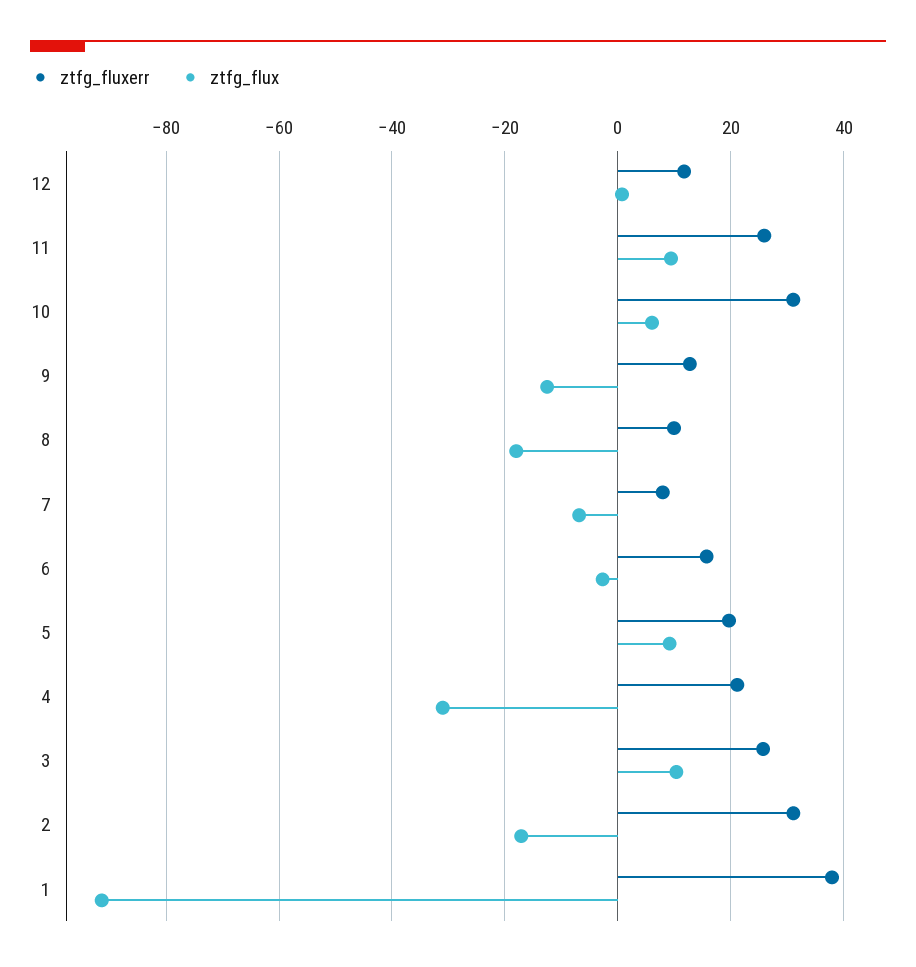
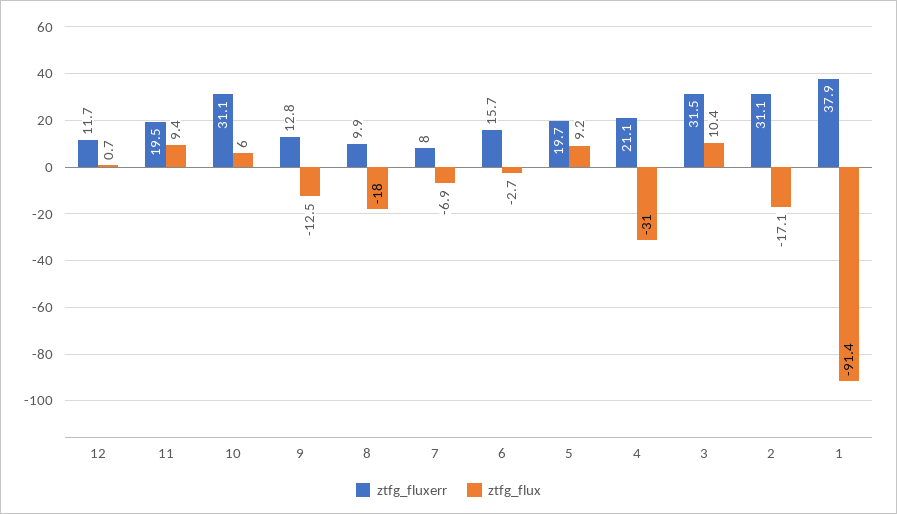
  {
    "ztfg_fluxerr": {
      "12": 11.7,
-     "11": 26,
+     "11": 19.5,
      "10": 31.1,
      "9": 12.8,
      "8": 9.9,
      "7": 8,
      "6": 15.7,
      "5": 19.7,
      "4": 21.1,
-     "3": 26,
+     "3": 31.5,
      "2": 31.1,
      "1": 37.9
    },
    "ztfg_flux": {
      "12": 0.7,
      "11": 9.4,
      "10": 6,
      "9": -12.5,
      "8": -18,
      "7": -6.9,
      "6": -2.7,
      "5": 9.2,
      "4": -31,
      "3": 10.4,
      "2": -17.1,
      "1": -91.4
    }
  }

